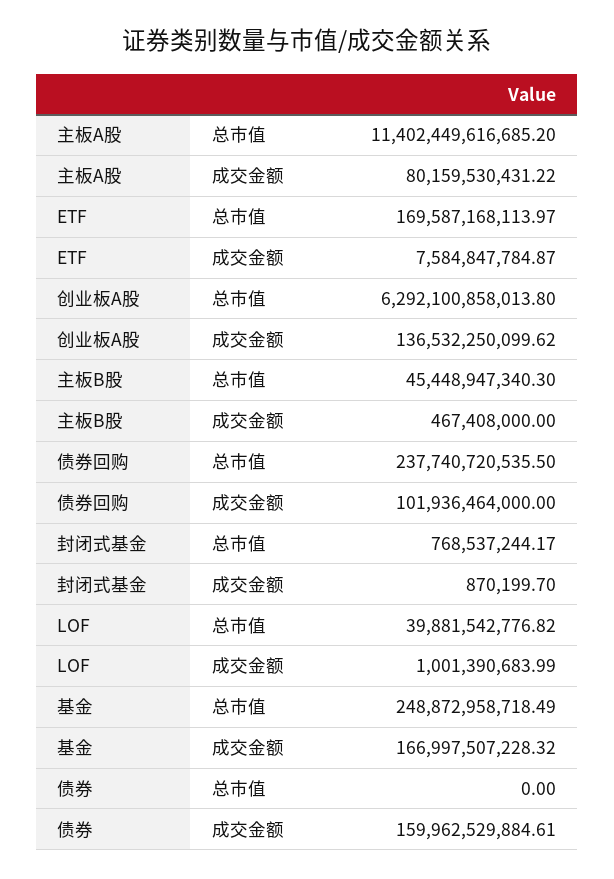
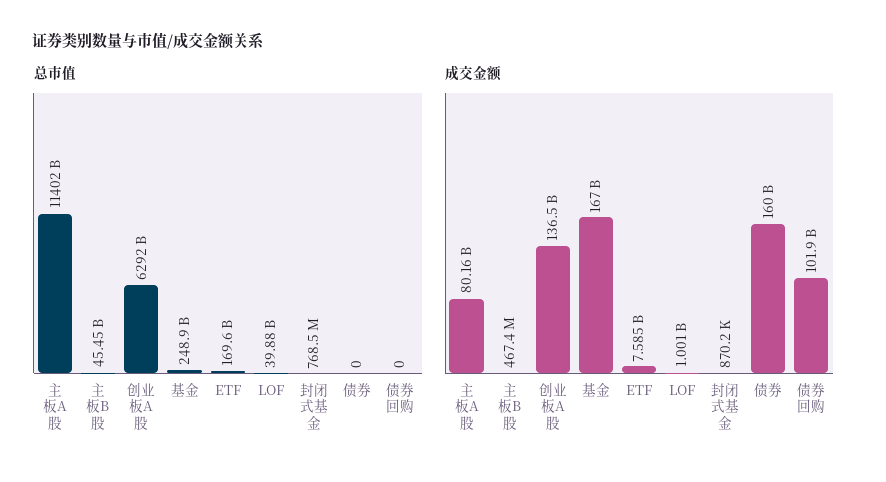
  {
    "总市值": {
      "主板A股": 11402449616685.2,
      "ETF": 169587168113.97,
      "创业板A股": 6292100858013.8,
      "主板B股": 45448947340.3,
-     "债券回购": 237740720535.5,
+     "债券回购": 0,
      "封闭式基金": 768537244.17,
      "LOF": 39881542776.82,
      "基金": 248872958718.49,
      "债券": 0
    },
    "成交金额": {
      "主板A股": 80159530431.22,
      "ETF": 7584847784.87,
      "创业板A股": 136532250099.62,
      "主板B股": 467408000,
      "债券回购": 101936464000,
      "封闭式基金": 870199.7,
      "LOF": 1001390683.99,
      "基金": 166997507228.32,
      "债券": 159962529884.61
    }
  }

